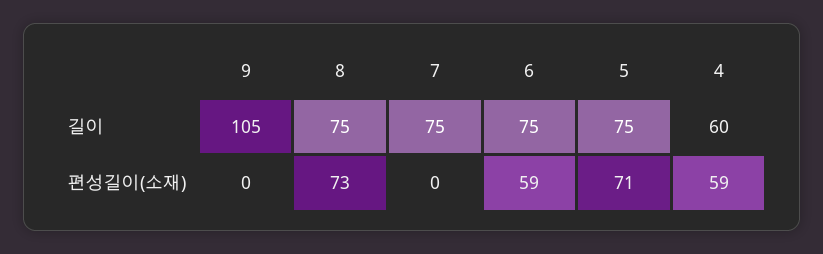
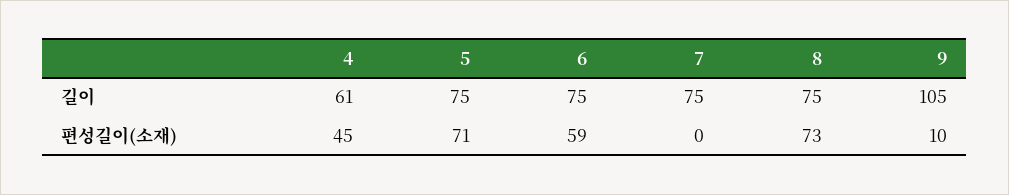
  {
    "9": {
      "길이": 105,
-     "편성길이(소재)": 0
+     "편성길이(소재)": 10
    },
    "8": {
      "길이": 75,
      "편성길이(소재)": 73
    },
    "7": {
      "길이": 75,
      "편성길이(소재)": 0
    },
    "6": {
      "길이": 75,
      "편성길이(소재)": 59
    },
    "5": {
      "길이": 75,
      "편성길이(소재)": 71
    },
    "4": {
-     "길이": 60,
+     "길이": 61,
-     "편성길이(소재)": 59
+     "편성길이(소재)": 45
    }
  }

